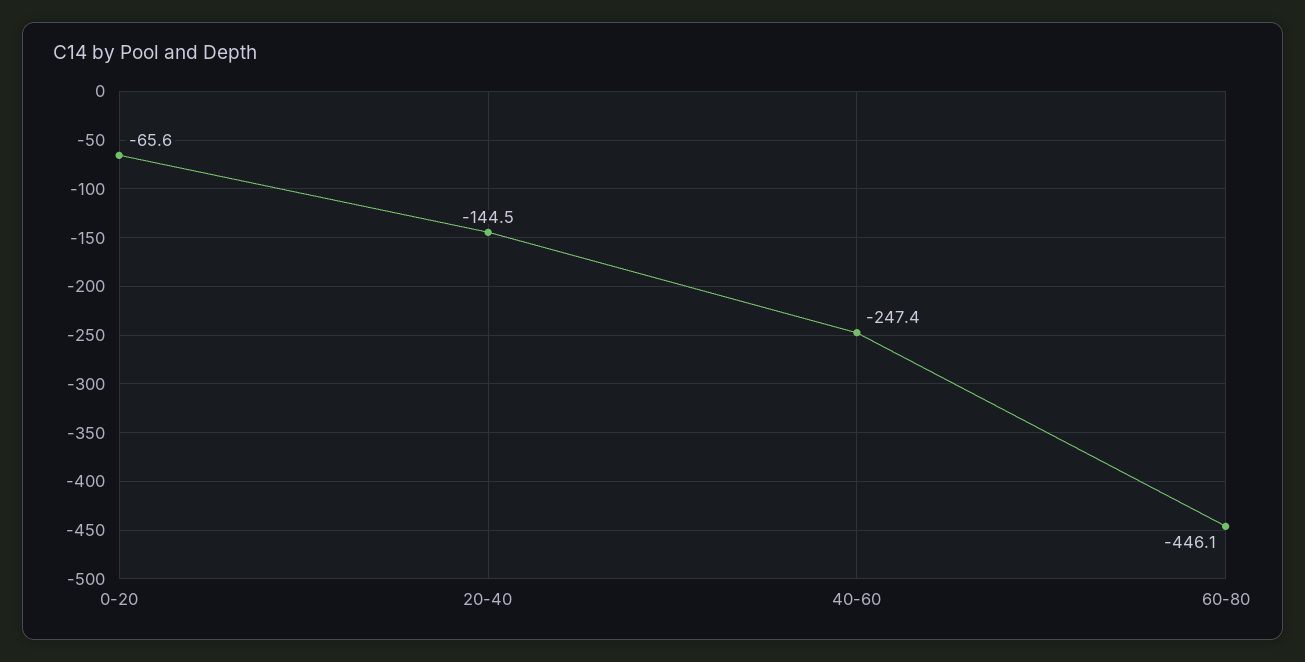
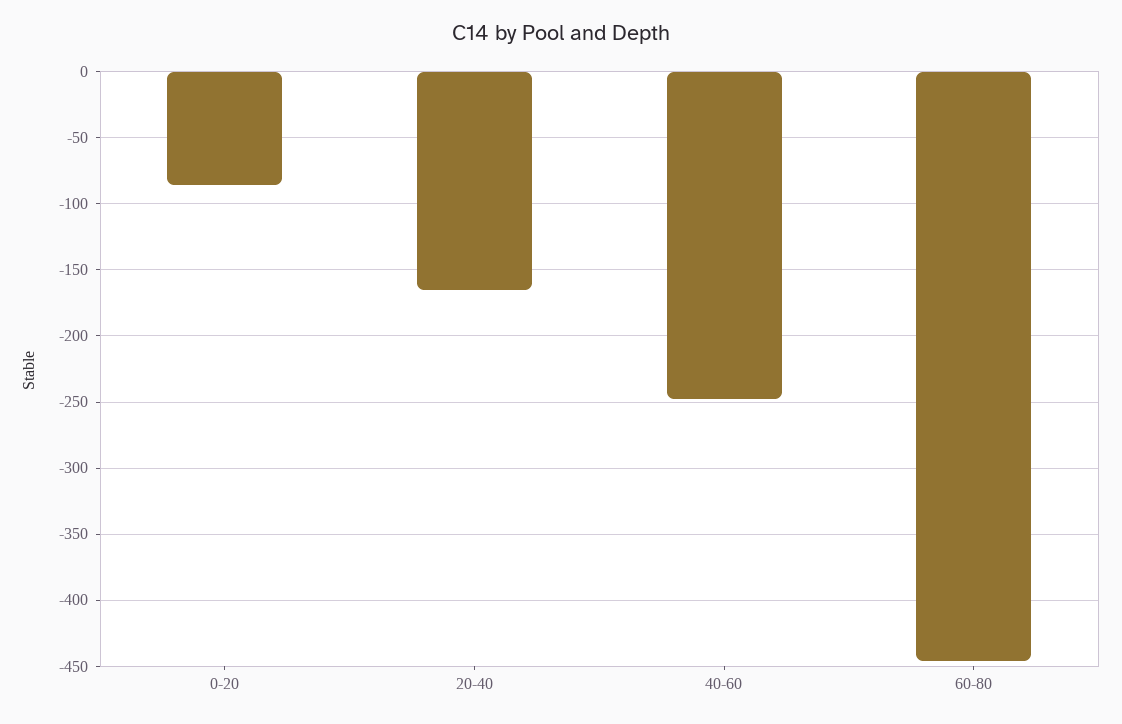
  {
-   "0-20": -65.6,
+   "0-20": -85,
-   "20-40": -144.5,
+   "20-40": -165,
    "40-60": -247.4,
    "60-80": -446.1
  }

